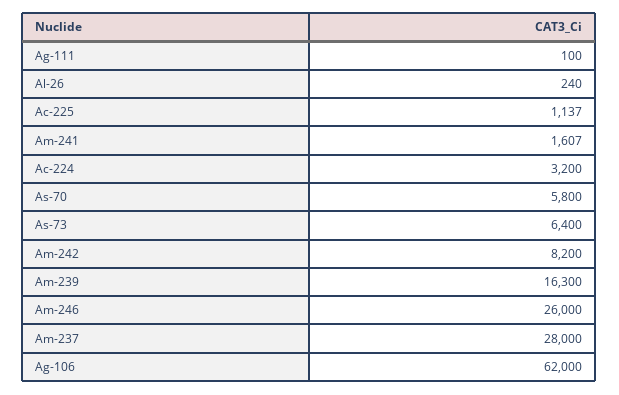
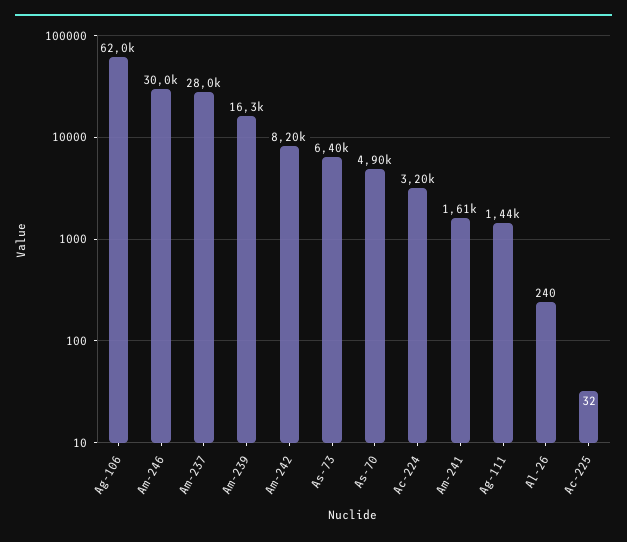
  {
-   "Ag-111": 100,
+   "Ag-111": 1440,
    "Al-26": 240,
-   "Ac-225": 1137,
+   "Ac-225": 32,
    "Am-241": 1607,
    "Ac-224": 3200,
-   "As-70": 5800,
+   "As-70": 4900,
    "As-73": 6400,
    "Am-242": 8200,
    "Am-239": 16300,
-   "Am-246": 26000,
+   "Am-246": 30000,
    "Am-237": 28000,
    "Ag-106": 62000
  }

